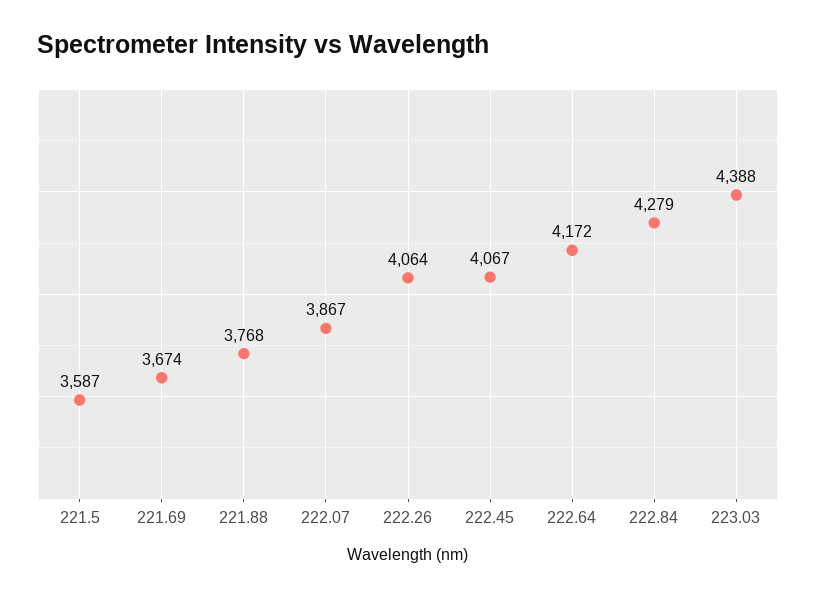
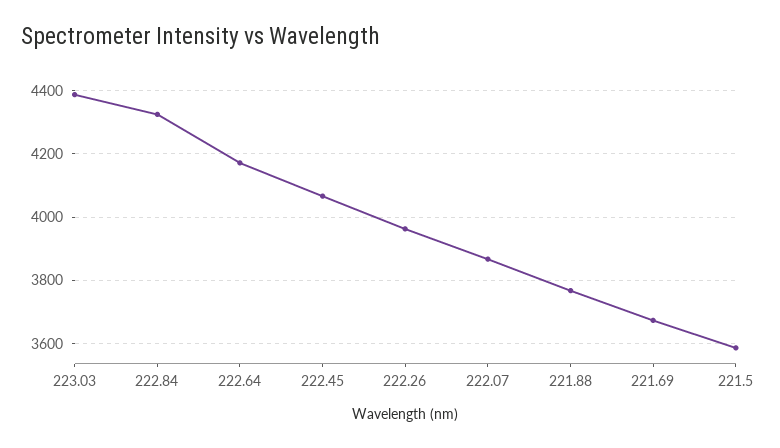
  {
    "221.5": 3587,
    "221.69": 3674,
    "221.88": 3768,
    "222.07": 3867,
-   "222.26": 4064,
+   "222.26": 3960,
    "222.45": 4067,
    "222.64": 4172,
-   "222.84": 4279,
+   "222.84": 4320,
    "223.03": 4388
  }

